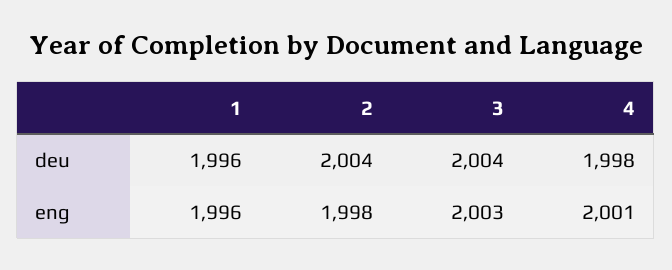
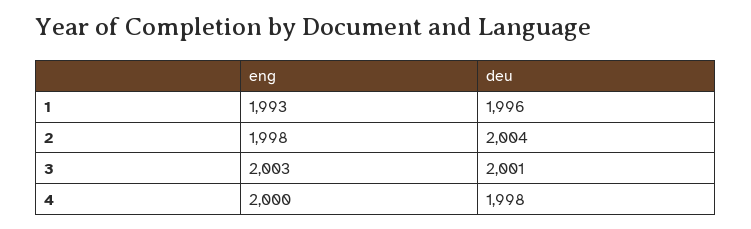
  {
    "1": {
      "deu": 1996,
-     "eng": 1996
+     "eng": 1993
    },
    "2": {
      "deu": 2004,
      "eng": 1998
    },
    "3": {
-     "deu": 2004,
+     "deu": 2001,
      "eng": 2003
    },
    "4": {
      "deu": 1998,
-     "eng": 2001
+     "eng": 2000
    }
  }

